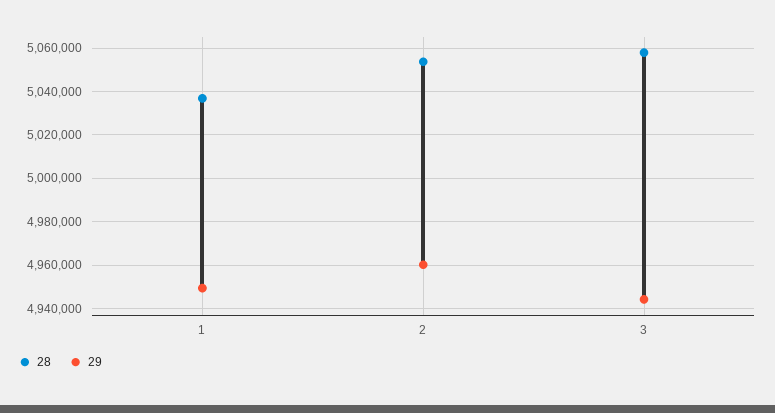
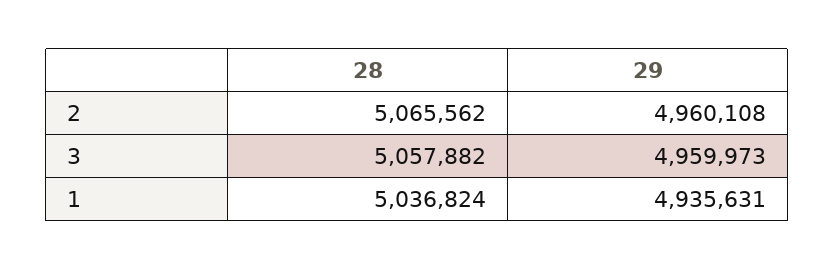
  {
    "28": {
      "1": 5036824,
-     "2": 5055000,
+     "2": 5065562,
      "3": 5057882
    },
    "29": {
-     "1": 4950000,
+     "1": 4935631,
      "2": 4960108,
-     "3": 4945000
+     "3": 4959973
    }
  }

